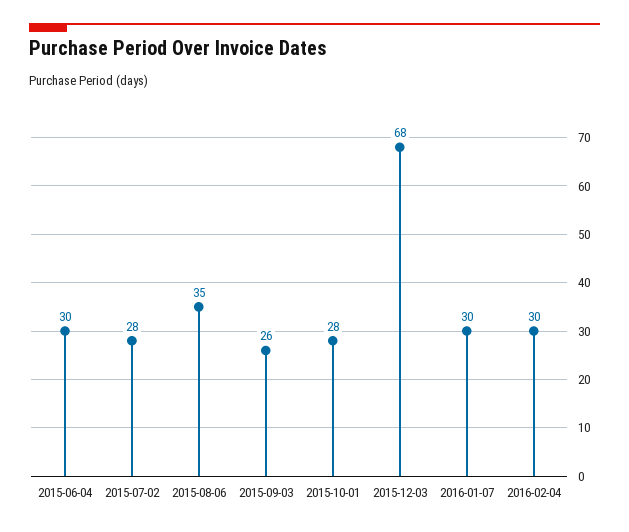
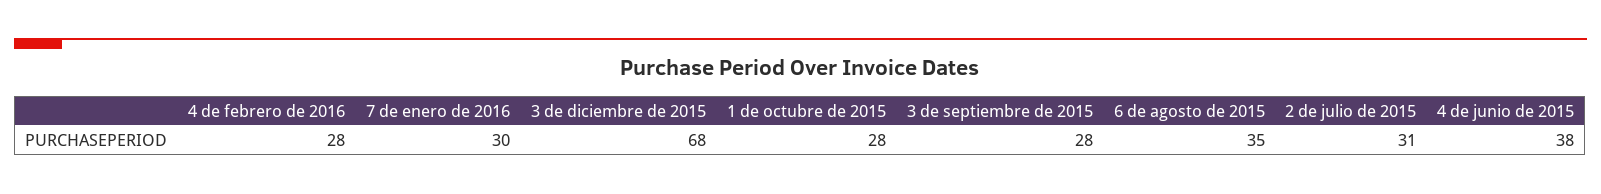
  {
-   "2015-06-04": 30,
+   "2015-06-04": 38,
-   "2015-07-02": 28,
+   "2015-07-02": 31,
    "2015-08-06": 35,
-   "2015-09-03": 26,
+   "2015-09-03": 28,
    "2015-10-01": 28,
    "2015-12-03": 68,
    "2016-01-07": 30,
-   "2016-02-04": 30
+   "2016-02-04": 28
  }

